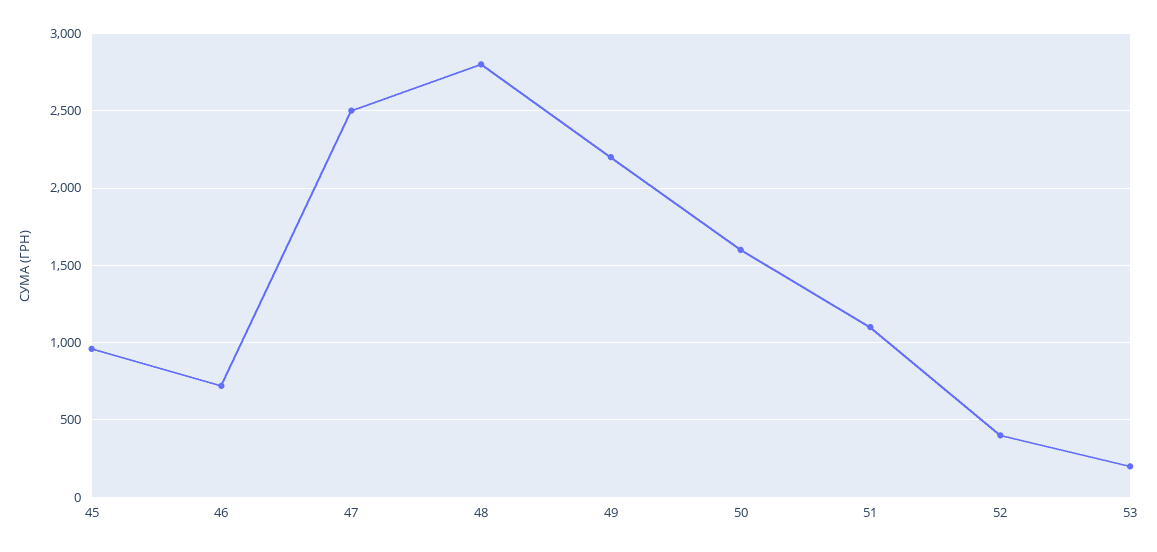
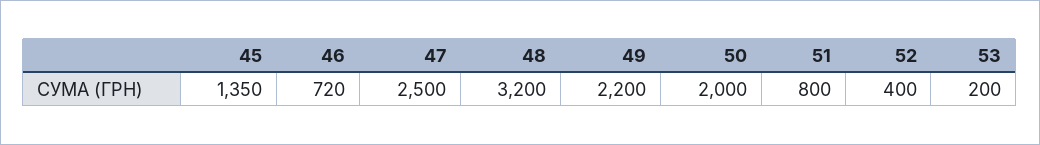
  {
-   "45": 950,
+   "45": 1350,
    "46": 720,
    "47": 2500,
-   "48": 2800,
+   "48": 3200,
    "49": 2200,
-   "50": 1600,
+   "50": 2000,
-   "51": 1100,
+   "51": 800,
    "52": 400,
    "53": 200
  }

